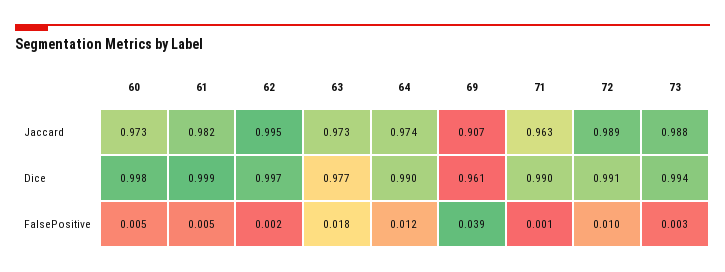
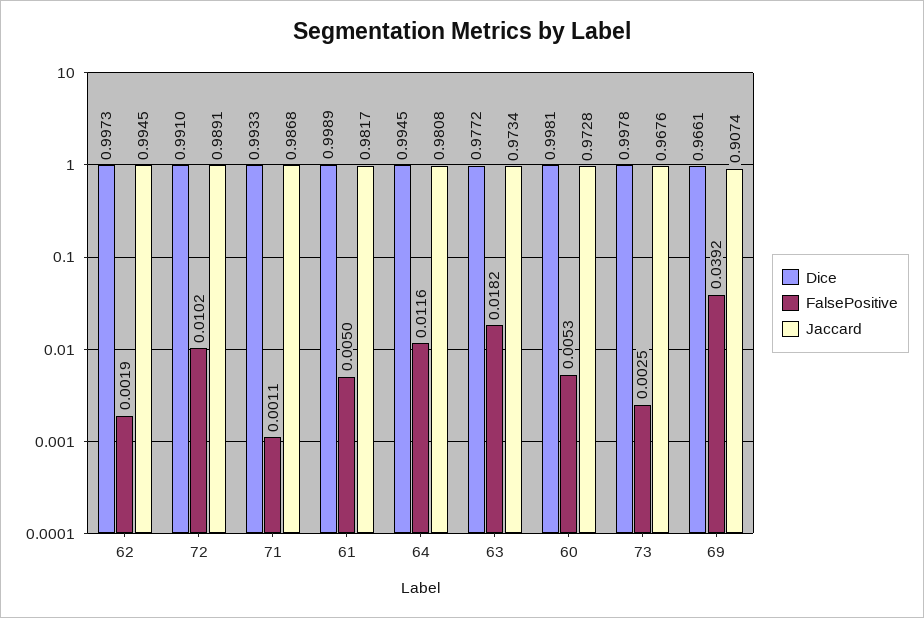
  {
    "Jaccard": {
      "60": 0.9728,
      "61": 0.9817,
      "62": 0.9945,
      "63": 0.9734,
-     "64": 0.974,
+     "64": 0.9808,
      "69": 0.9074,
-     "71": 0.963,
+     "71": 0.9868,
      "72": 0.9891,
-     "73": 0.988
+     "73": 0.9676
    },
    "Dice": {
      "60": 0.9981,
      "61": 0.9989,
      "62": 0.9973,
      "63": 0.9772,
-     "64": 0.99,
+     "64": 0.9945,
-     "69": 0.961,
+     "69": 0.9661,
-     "71": 0.99,
+     "71": 0.9933,
      "72": 0.991,
-     "73": 0.994
+     "73": 0.9978
    },
    "FalsePositive": {
      "60": 0.0053,
      "61": 0.005,
      "62": 0.0019,
      "63": 0.0182,
      "64": 0.0116,
      "69": 0.0392,
      "71": 0.0011,
      "72": 0.0102,
      "73": 0.0025
    }
  }

